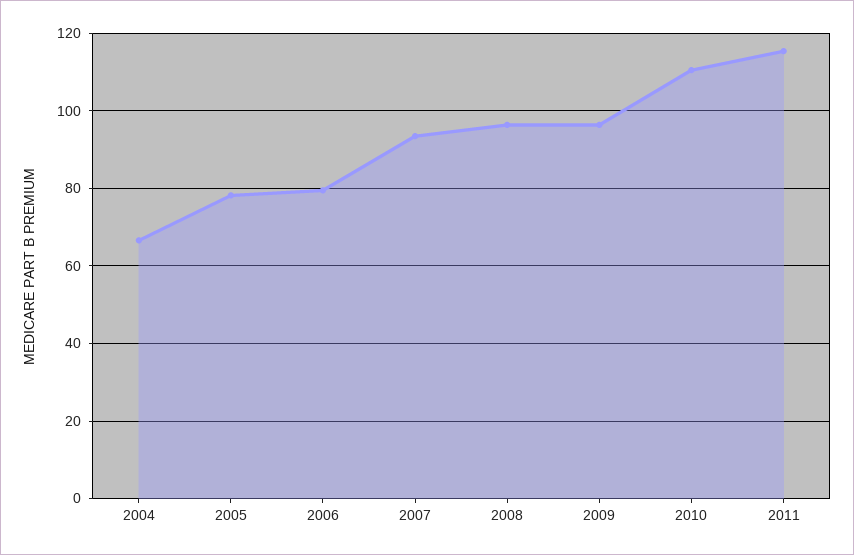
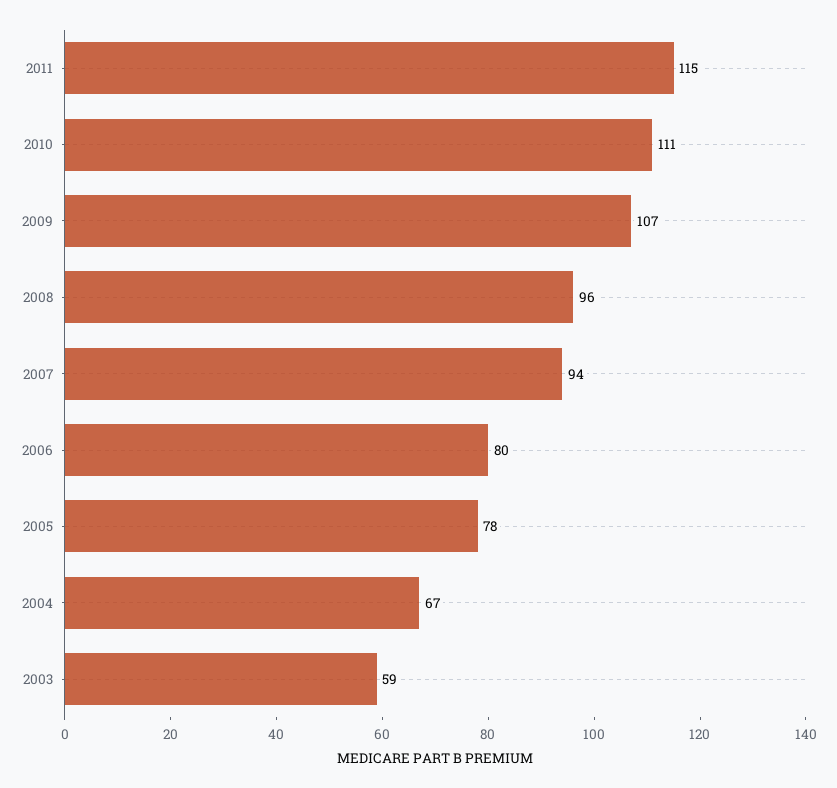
  {
    "2004": 67,
    "2005": 78,
    "2006": 80,
    "2007": 94,
    "2008": 96,
-   "2009": 96,
+   "2009": 107,
    "2010": 111,
-   "2011": 115
+   "2011": 115,
+   "2003": 59
  }

